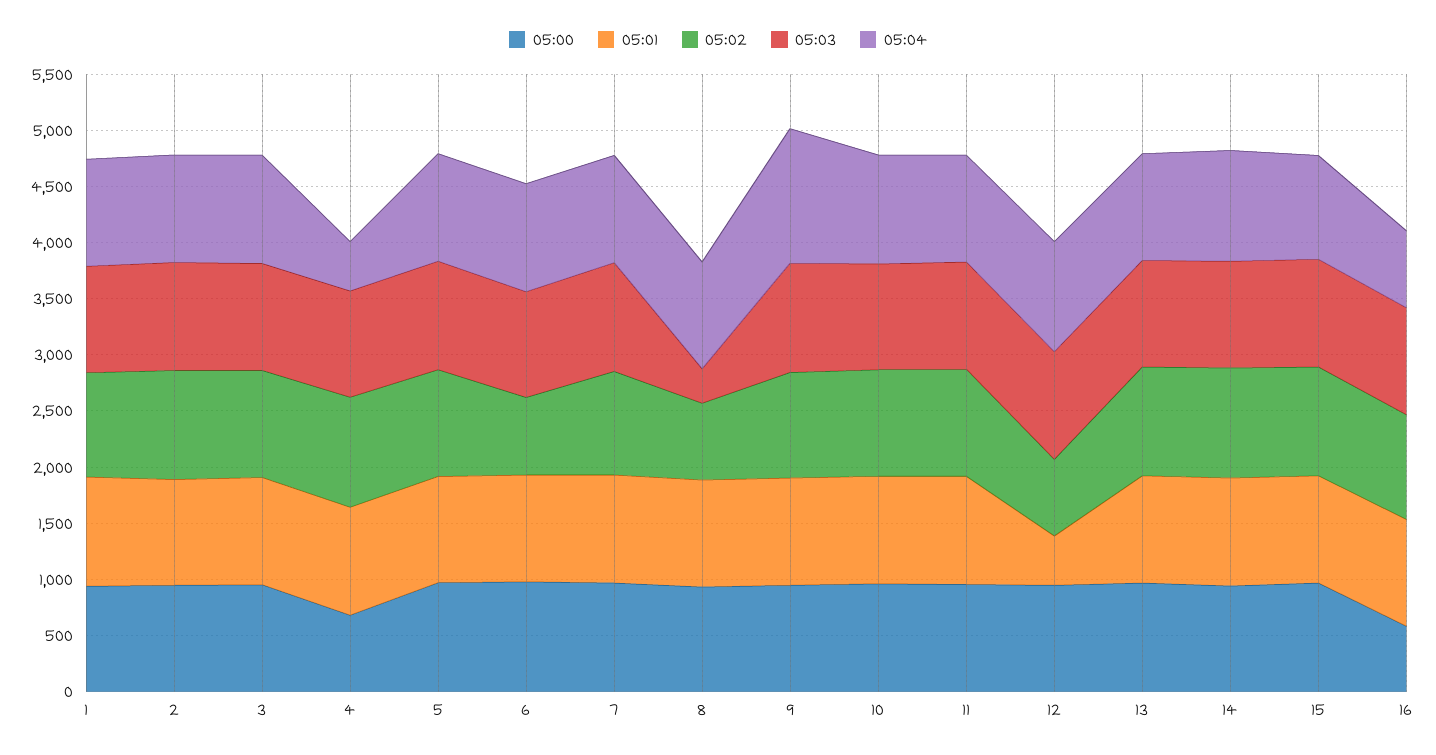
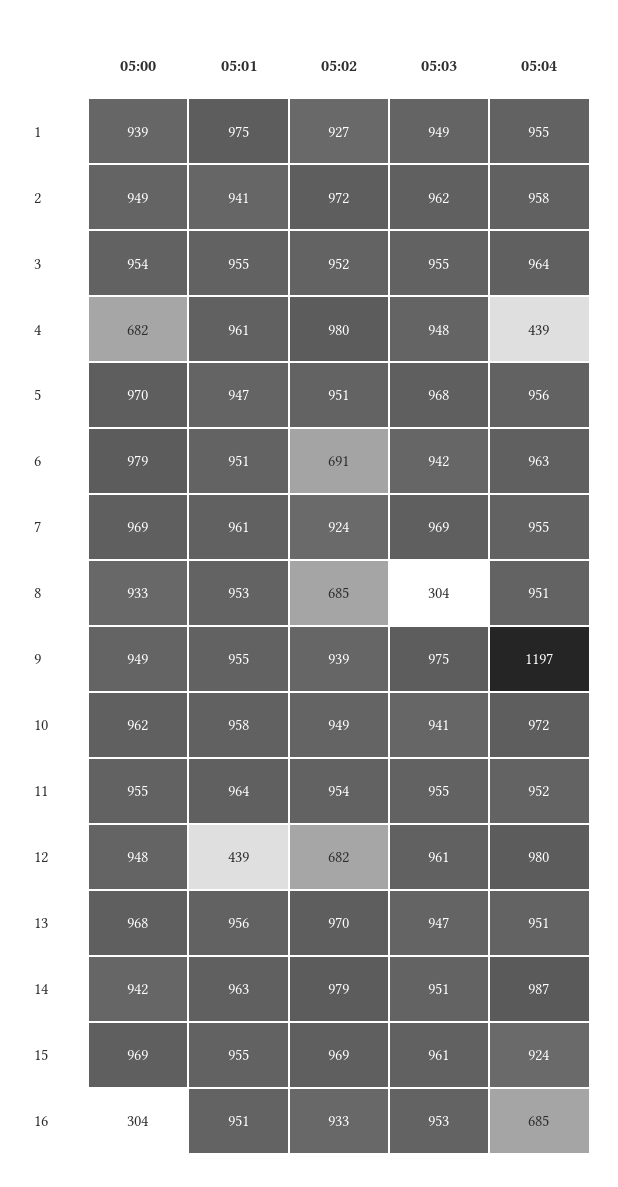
  {
    "05:00": {
      "1": 939,
      "2": 949,
      "3": 954,
      "4": 682,
      "5": 970,
      "6": 979,
      "7": 969,
      "8": 933,
      "9": 949,
      "10": 962,
      "11": 955,
      "12": 948,
      "13": 968,
      "14": 942,
      "15": 969,
-     "16": 600
+     "16": 304
    },
    "05:01": {
      "1": 975,
      "2": 941,
      "3": 955,
      "4": 961,
      "5": 947,
      "6": 951,
      "7": 961,
      "8": 953,
      "9": 955,
      "10": 958,
      "11": 964,
      "12": 439,
      "13": 956,
      "14": 963,
      "15": 955,
      "16": 951
    },
    "05:02": {
      "1": 927,
      "2": 972,
      "3": 952,
      "4": 980,
      "5": 951,
      "6": 691,
      "7": 924,
      "8": 685,
      "9": 939,
      "10": 949,
      "11": 954,
      "12": 682,
      "13": 970,
      "14": 979,
      "15": 969,
      "16": 933
    },
    "05:03": {
      "1": 949,
      "2": 962,
      "3": 955,
      "4": 948,
      "5": 968,
      "6": 942,
      "7": 969,
      "8": 304,
      "9": 975,
      "10": 941,
      "11": 955,
      "12": 961,
      "13": 947,
      "14": 951,
      "15": 961,
      "16": 953
    },
    "05:04": {
      "1": 955,
      "2": 958,
      "3": 964,
      "4": 439,
      "5": 956,
      "6": 963,
      "7": 955,
      "8": 951,
      "9": 1197,
      "10": 972,
      "11": 952,
      "12": 980,
      "13": 951,
      "14": 987,
      "15": 924,
      "16": 685
    }
  }

